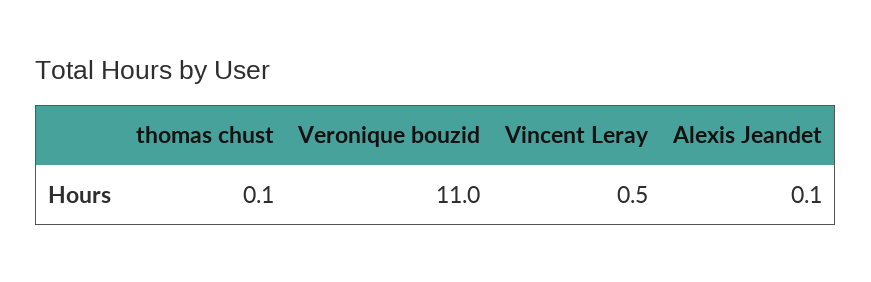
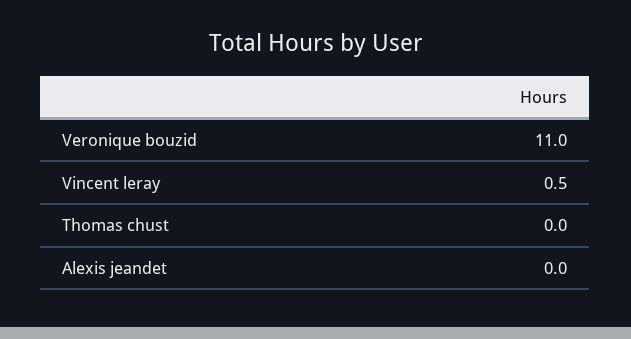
  {
-   "thomas chust": 0.1,
+   "thomas chust": 0,
    "Veronique bouzid": 11,
    "Vincent Leray": 0.5,
-   "Alexis Jeandet": 0.1
+   "Alexis Jeandet": 0
  }

